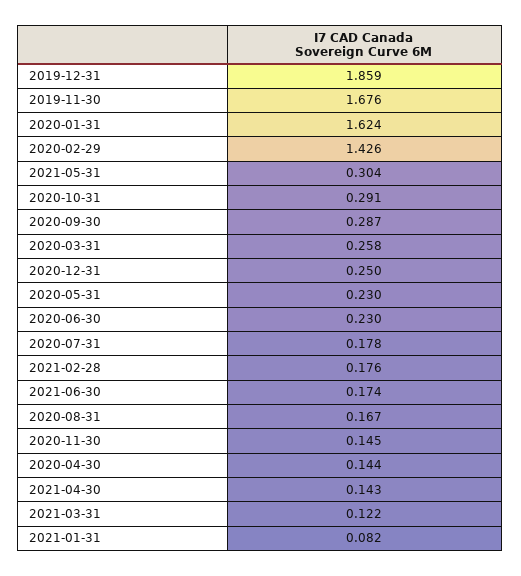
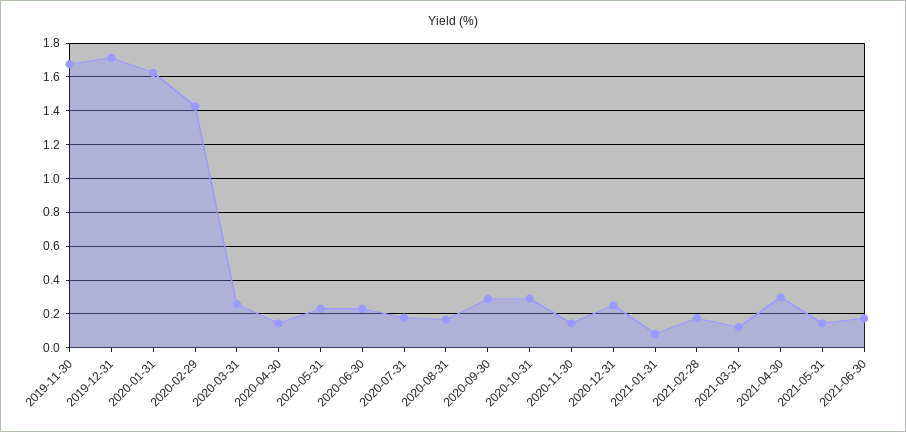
  {
-   "2019-12-31": 1.859,
+   "2019-12-31": 1.7,
    "2019-11-30": 1.676,
    "2020-01-31": 1.624,
    "2020-02-29": 1.426,
-   "2021-05-31": 0.304,
+   "2021-05-31": 0.15,
    "2020-10-31": 0.291,
    "2020-09-30": 0.287,
    "2020-03-31": 0.258,
    "2020-12-31": 0.25,
    "2020-05-31": 0.23,
    "2020-06-30": 0.23,
    "2020-07-31": 0.178,
    "2021-02-28": 0.176,
    "2021-06-30": 0.174,
    "2020-08-31": 0.167,
    "2020-11-30": 0.145,
    "2020-04-30": 0.144,
-   "2021-04-30": 0.143,
+   "2021-04-30": 0.3,
    "2021-03-31": 0.122,
    "2021-01-31": 0.082
  }

